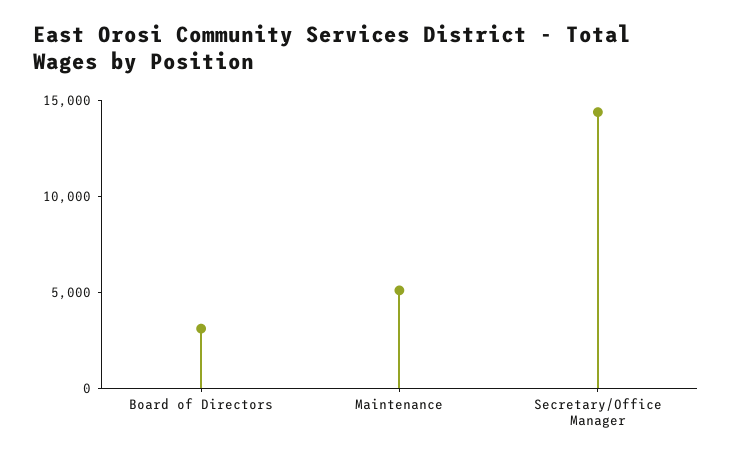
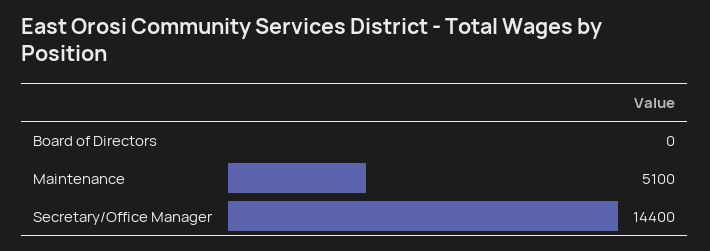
  {
-   "Board of Directors": 3000,
+   "Board of Directors": 0,
    "Maintenance": 5100,
    "Secretary/Office Manager": 14400
  }

